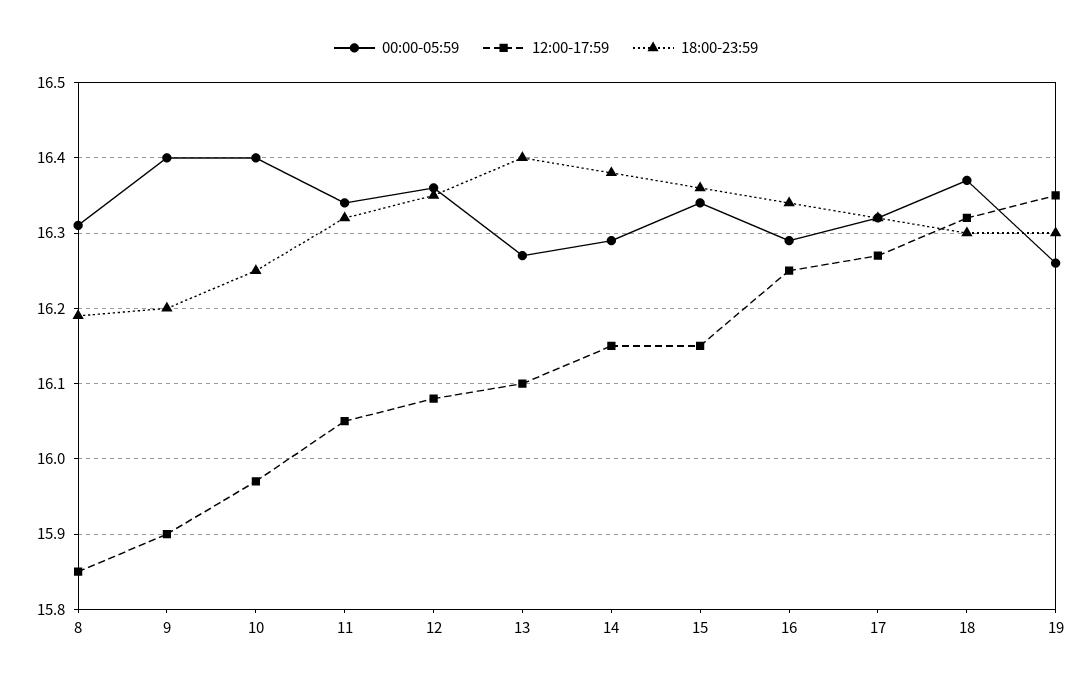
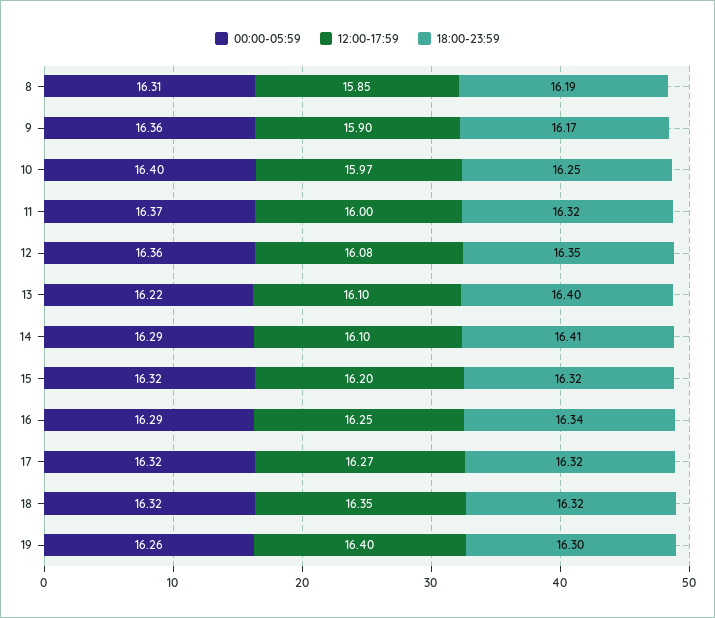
  {
    "00:00-05:59": {
      "8": 16.31,
-     "9": 16.4,
+     "9": 16.36,
      "10": 16.4,
-     "11": 16.34,
+     "11": 16.37,
      "12": 16.36,
-     "13": 16.27,
+     "13": 16.22,
      "14": 16.29,
-     "15": 16.34,
+     "15": 16.32,
      "16": 16.29,
      "17": 16.32,
-     "18": 16.37,
+     "18": 16.32,
      "19": 16.26
    },
    "12:00-17:59": {
      "8": 15.85,
      "9": 15.9,
      "10": 15.97,
-     "11": 16.05,
+     "11": 16,
      "12": 16.08,
      "13": 16.1,
-     "14": 16.15,
+     "14": 16.1,
-     "15": 16.15,
+     "15": 16.2,
      "16": 16.25,
      "17": 16.27,
-     "18": 16.32,
+     "18": 16.35,
-     "19": 16.35
+     "19": 16.4
    },
    "18:00-23:59": {
      "8": 16.19,
-     "9": 16.2,
+     "9": 16.17,
      "10": 16.25,
      "11": 16.32,
      "12": 16.35,
      "13": 16.4,
-     "14": 16.38,
+     "14": 16.41,
-     "15": 16.36,
+     "15": 16.32,
      "16": 16.34,
      "17": 16.32,
-     "18": 16.3,
+     "18": 16.32,
      "19": 16.3
    }
  }

